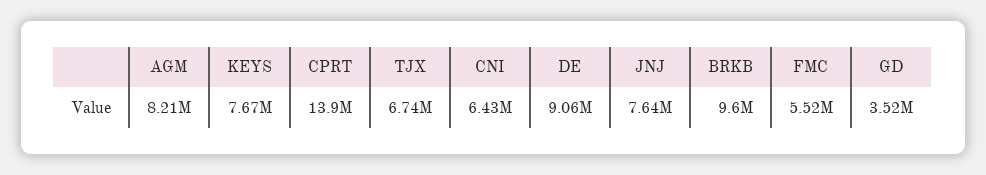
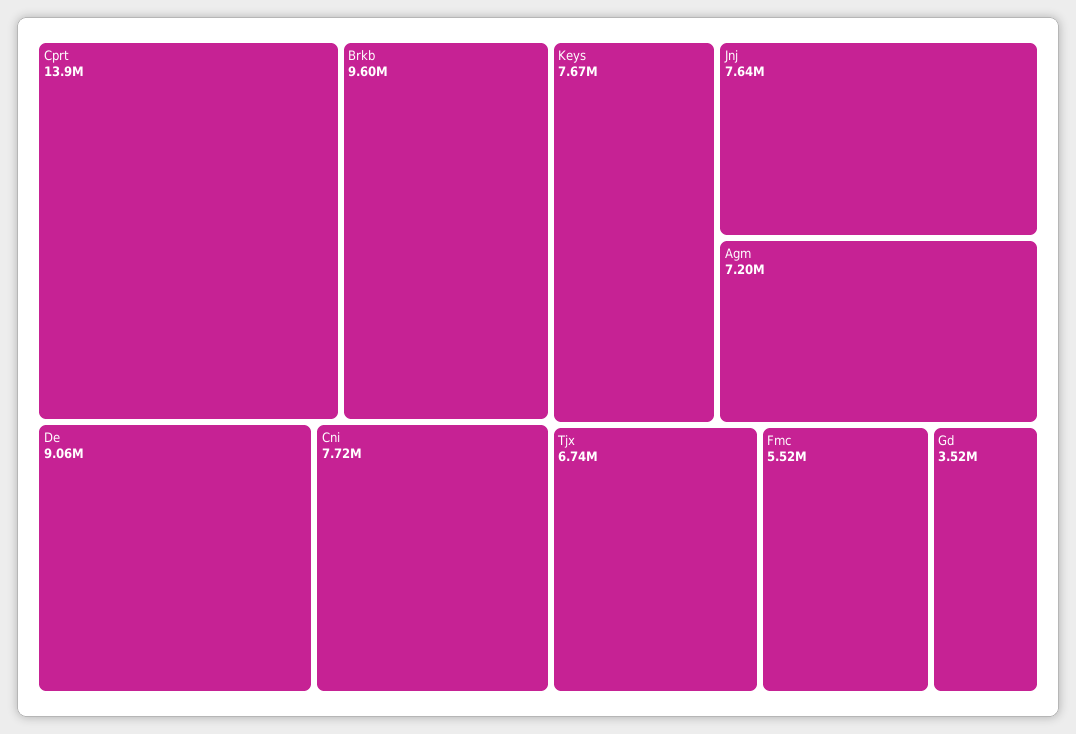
  {
-   "AGM": 8210000,
+   "AGM": 7200000,
    "KEYS": 7670000,
    "CPRT": 13900000,
    "TJX": 6740000,
-   "CNI": 6430000,
+   "CNI": 7720000,
    "DE": 9060000,
    "JNJ": 7640000,
    "BRKB": 9600000,
    "FMC": 5520000,
    "GD": 3520000
  }

